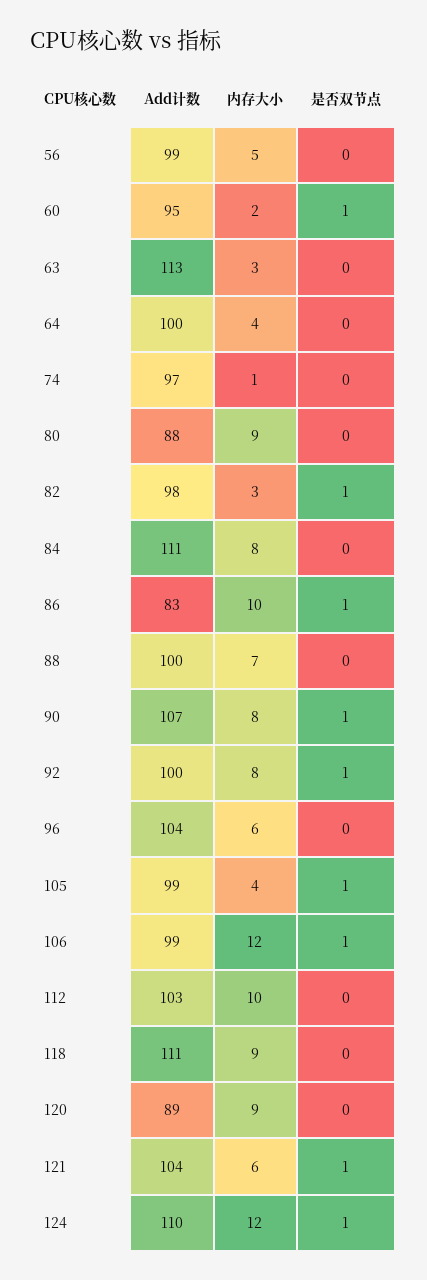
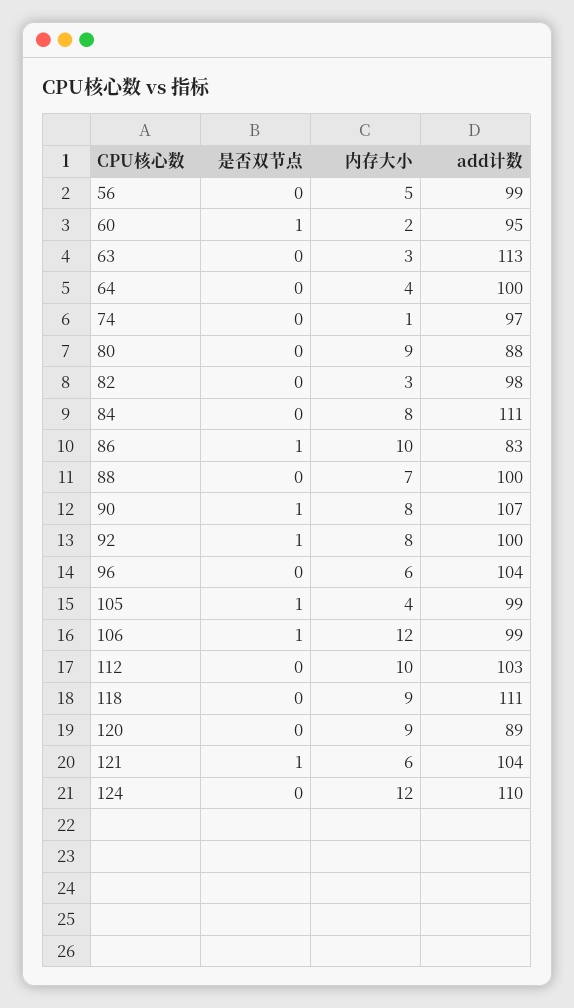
  {
    "Add计数": {
      "56": 99,
      "60": 95,
      "63": 113,
      "64": 100,
      "74": 97,
      "80": 88,
      "82": 98,
      "84": 111,
      "86": 83,
      "88": 100,
      "90": 107,
      "92": 100,
      "96": 104,
      "105": 99,
      "106": 99,
      "112": 103,
      "118": 111,
      "120": 89,
      "121": 104,
      "124": 110
    },
    "内存大小": {
      "56": 5,
      "60": 2,
      "63": 3,
      "64": 4,
      "74": 1,
      "80": 9,
      "82": 3,
      "84": 8,
      "86": 10,
      "88": 7,
      "90": 8,
      "92": 8,
      "96": 6,
      "105": 4,
      "106": 12,
      "112": 10,
      "118": 9,
      "120": 9,
      "121": 6,
      "124": 12
    },
    "是否双节点": {
      "56": 0,
      "60": 1,
      "63": 0,
      "64": 0,
      "74": 0,
      "80": 0,
-     "82": 1,
+     "82": 0,
      "84": 0,
      "86": 1,
      "88": 0,
      "90": 1,
      "92": 1,
      "96": 0,
      "105": 1,
      "106": 1,
      "112": 0,
      "118": 0,
      "120": 0,
      "121": 1,
-     "124": 1
+     "124": 0
    }
  }

